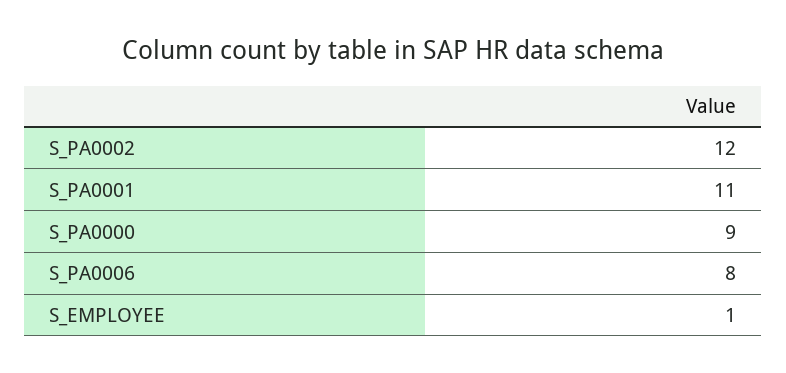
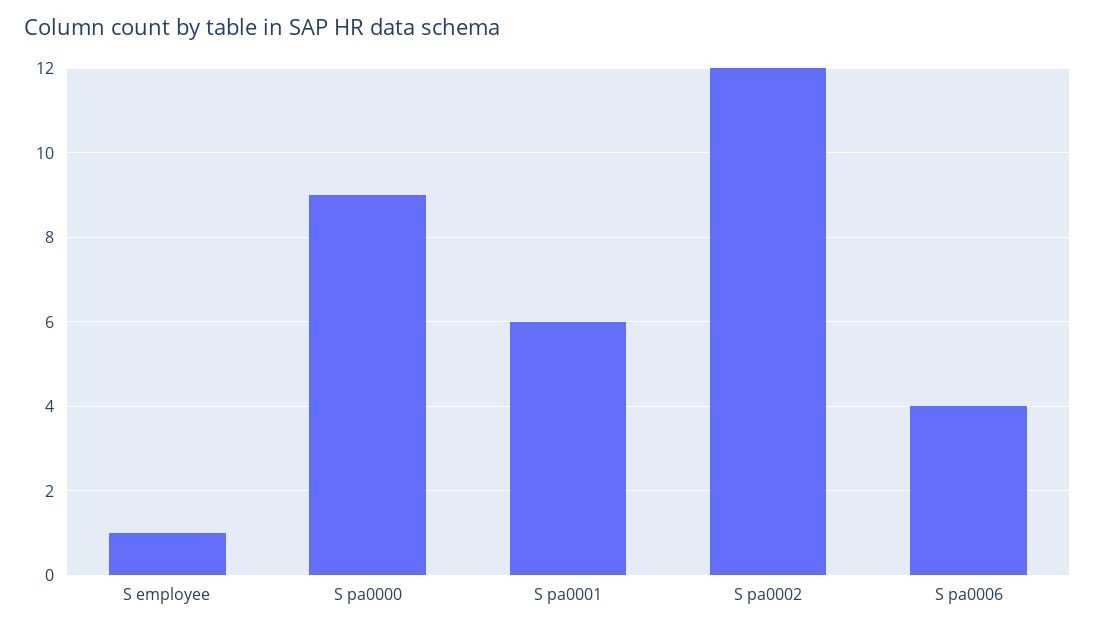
  {
    "S_PA0002": 12,
-   "S_PA0001": 11,
+   "S_PA0001": 6,
    "S_PA0000": 9,
-   "S_PA0006": 8,
+   "S_PA0006": 4,
    "S_EMPLOYEE": 1
  }

